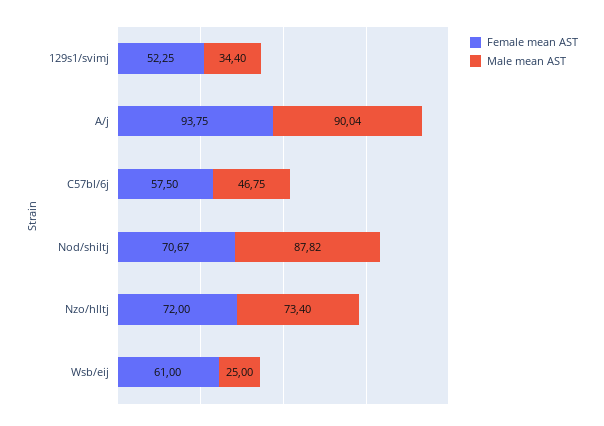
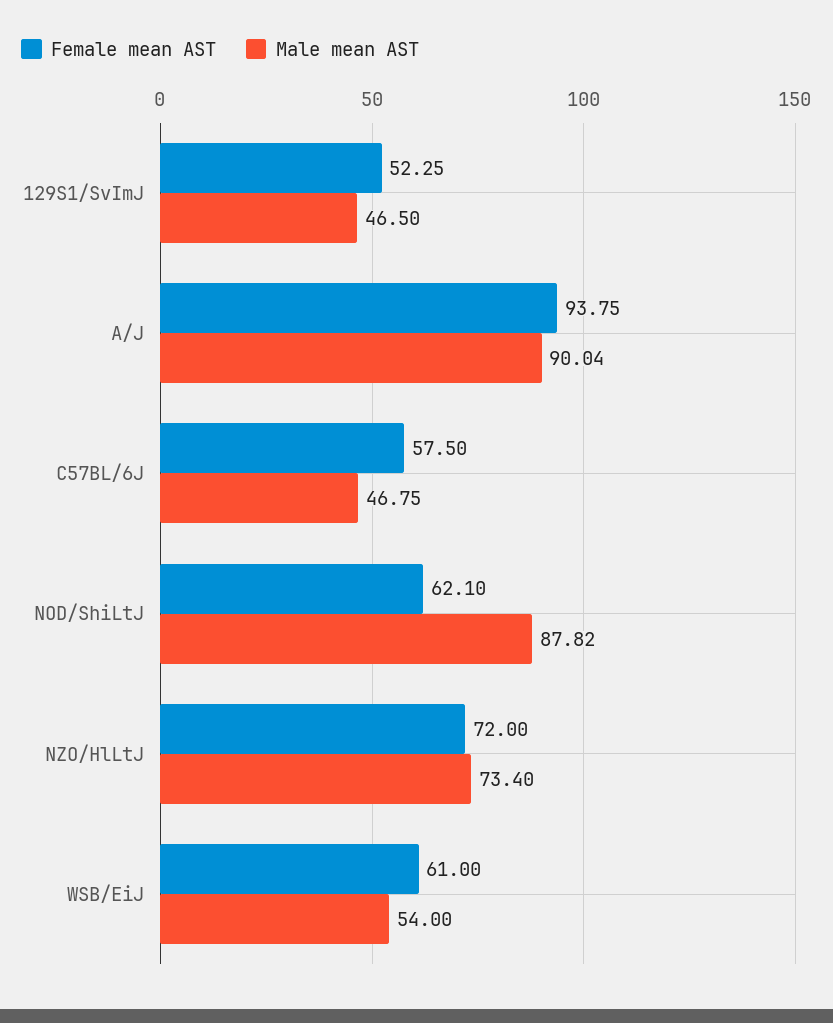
  {
    "Female mean AST": {
      "129s1/svimj": 52.25,
      "A/j": 93.75,
      "C57bl/6j": 57.5,
-     "Nod/shiltj": 70.67,
+     "Nod/shiltj": 62.1,
      "Nzo/hlltj": 72,
      "Wsb/eij": 61
    },
    "Male mean AST": {
-     "129s1/svimj": 34.4,
+     "129s1/svimj": 46.5,
      "A/j": 90.04,
      "C57bl/6j": 46.75,
      "Nod/shiltj": 87.82,
      "Nzo/hlltj": 73.4,
-     "Wsb/eij": 25
+     "Wsb/eij": 54
    }
  }

